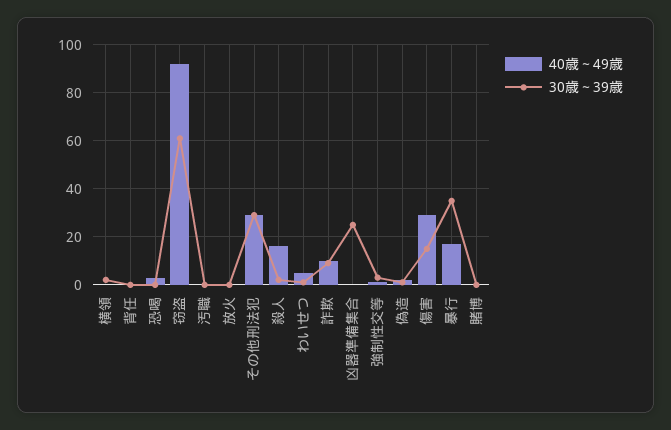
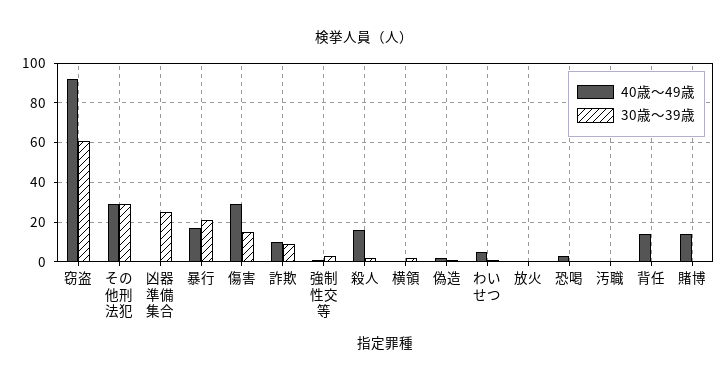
  {
    "40歳～49歳": {
      "横領": 0,
-     "背任": 0,
+     "背任": 15,
      "恐喝": 5,
      "窃盗": 90,
      "汚職": 0,
      "放火": 0,
      "その他刑法犯": 30,
      "殺人": 15,
      "わいせつ": 5,
      "詐欺": 10,
      "凶器準備集合": 0,
      "強制性交等": 0,
      "偽造": 0,
      "傷害": 30,
      "暴行": 15,
-     "賭博": 0
+     "賭博": 15
    },
    "30歳～39歳": {
      "横領": 0,
      "背任": 0,
      "恐喝": 0,
      "窃盗": 60,
      "汚職": 0,
      "放火": 0,
      "その他刑法犯": 30,
      "殺人": 0,
      "わいせつ": 0,
      "詐欺": 10,
      "凶器準備集合": 25,
      "強制性交等": 5,
      "偽造": 0,
      "傷害": 15,
-     "暴行": 35,
+     "暴行": 20,
      "賭博": 0
    }
  }

